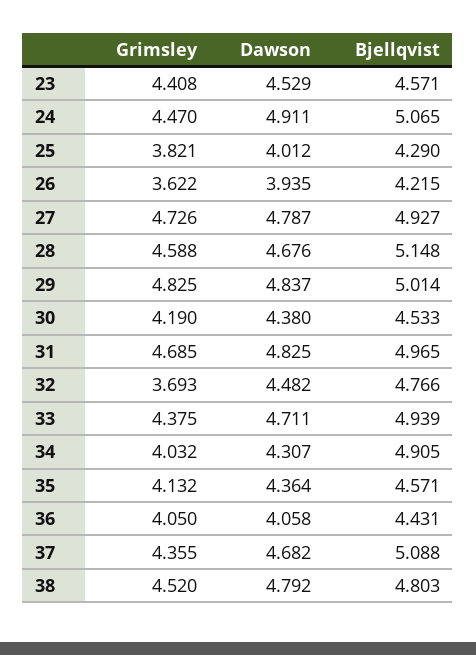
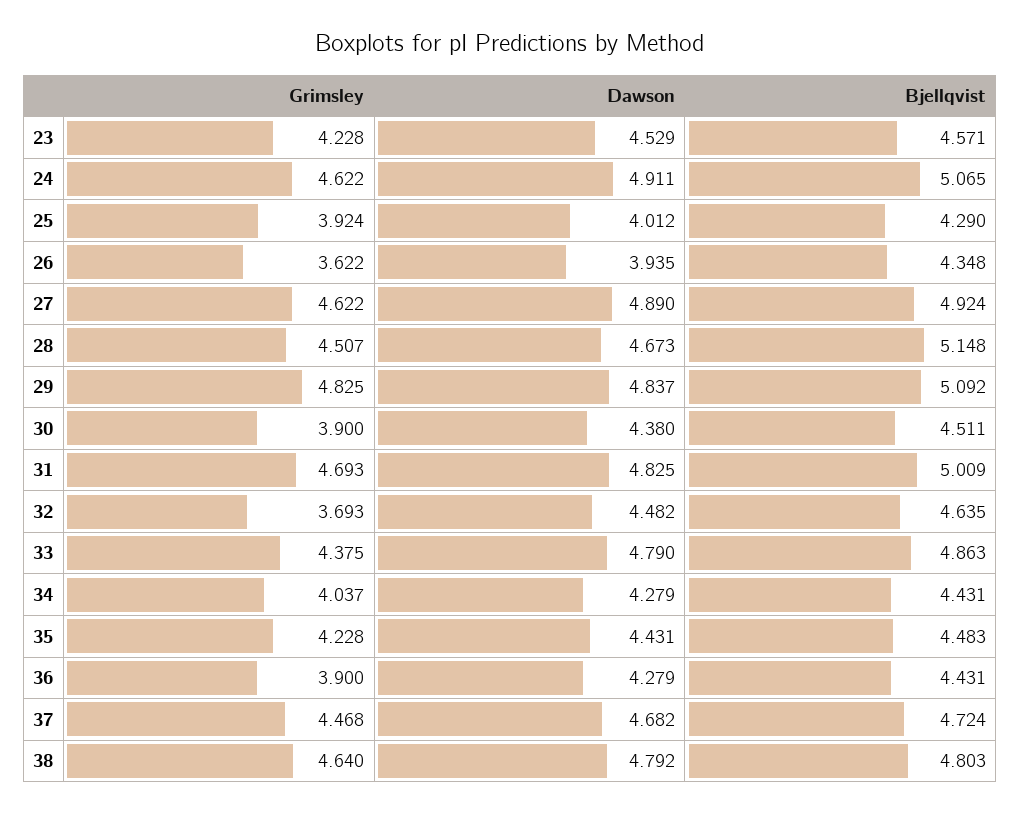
  {
    "Grimsley": {
-     "23": 4.408,
+     "23": 4.228,
-     "24": 4.47,
+     "24": 4.622,
-     "25": 3.821,
+     "25": 3.924,
      "26": 3.622,
-     "27": 4.726,
+     "27": 4.622,
-     "28": 4.588,
+     "28": 4.507,
      "29": 4.825,
-     "30": 4.19,
+     "30": 3.9,
-     "31": 4.685,
+     "31": 4.693,
      "32": 3.693,
      "33": 4.375,
-     "34": 4.032,
+     "34": 4.037,
-     "35": 4.132,
+     "35": 4.228,
-     "36": 4.05,
+     "36": 3.9,
-     "37": 4.355,
+     "37": 4.468,
-     "38": 4.52
+     "38": 4.64
    },
    "Dawson": {
      "23": 4.529,
      "24": 4.911,
      "25": 4.012,
      "26": 3.935,
-     "27": 4.787,
+     "27": 4.89,
-     "28": 4.676,
+     "28": 4.673,
      "29": 4.837,
      "30": 4.38,
      "31": 4.825,
      "32": 4.482,
-     "33": 4.711,
+     "33": 4.79,
-     "34": 4.307,
+     "34": 4.279,
-     "35": 4.364,
+     "35": 4.431,
-     "36": 4.058,
+     "36": 4.279,
      "37": 4.682,
      "38": 4.792
    },
    "Bjellqvist": {
      "23": 4.571,
      "24": 5.065,
      "25": 4.29,
-     "26": 4.215,
+     "26": 4.348,
-     "27": 4.927,
+     "27": 4.924,
      "28": 5.148,
-     "29": 5.014,
+     "29": 5.092,
-     "30": 4.533,
+     "30": 4.511,
-     "31": 4.965,
+     "31": 5.009,
-     "32": 4.766,
+     "32": 4.635,
-     "33": 4.939,
+     "33": 4.863,
-     "34": 4.905,
+     "34": 4.431,
-     "35": 4.571,
+     "35": 4.483,
      "36": 4.431,
-     "37": 5.088,
+     "37": 4.724,
      "38": 4.803
    }
  }

